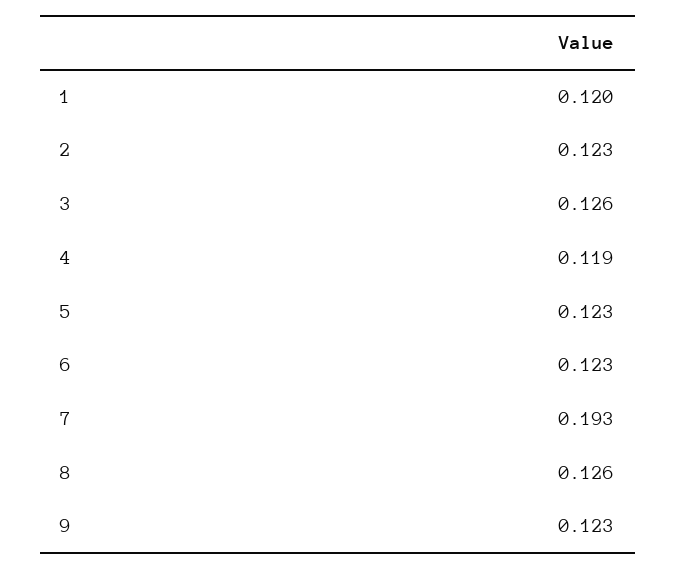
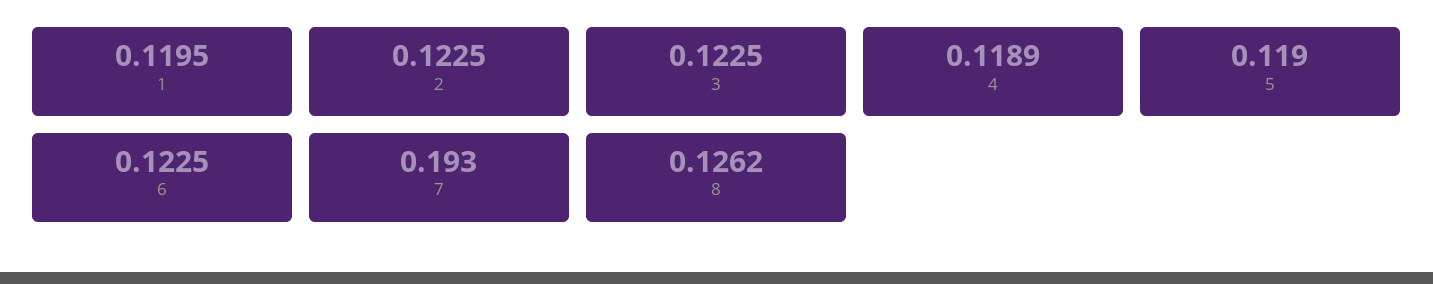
  {
    "1": 0.1195,
    "2": 0.1225,
-   "3": 0.126,
+   "3": 0.1225,
    "4": 0.1189,
-   "5": 0.123,
+   "5": 0.119,
    "6": 0.1225,
    "7": 0.193,
-   "8": 0.1262,
+   "8": 0.1262
-   "9": 0.123
  }

